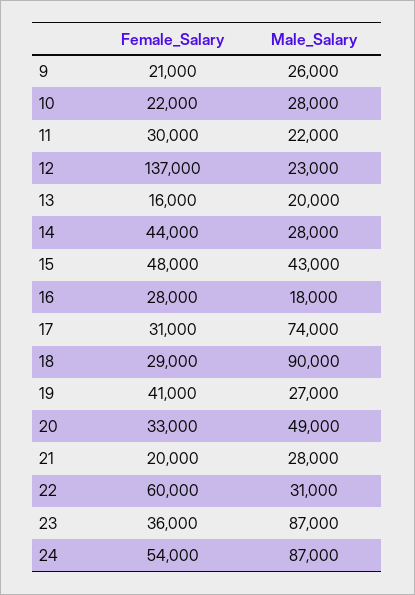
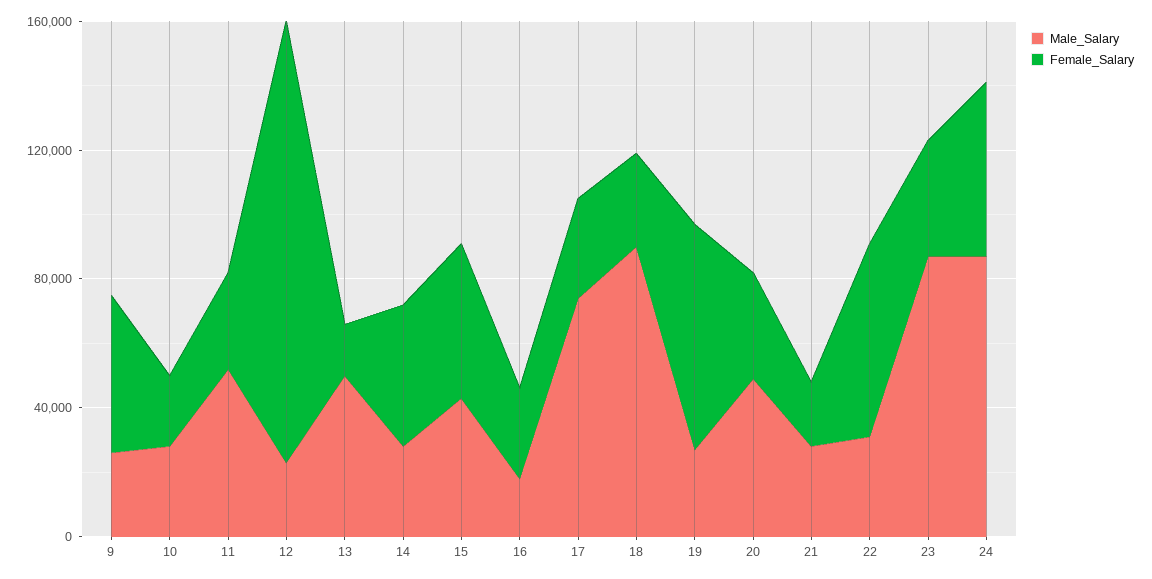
  {
    "Female_Salary": {
-     "9": 21000,
+     "9": 50000,
      "10": 22000,
      "11": 30000,
      "12": 137000,
      "13": 16000,
      "14": 44000,
      "15": 48000,
      "16": 28000,
      "17": 31000,
      "18": 29000,
-     "19": 41000,
+     "19": 70000,
      "20": 33000,
      "21": 20000,
      "22": 60000,
      "23": 36000,
      "24": 54000
    },
    "Male_Salary": {
      "9": 26000,
      "10": 28000,
-     "11": 22000,
+     "11": 50000,
      "12": 23000,
-     "13": 20000,
+     "13": 50000,
      "14": 28000,
      "15": 43000,
      "16": 18000,
      "17": 74000,
      "18": 90000,
      "19": 27000,
      "20": 49000,
      "21": 28000,
      "22": 31000,
      "23": 87000,
      "24": 87000
    }
  }

